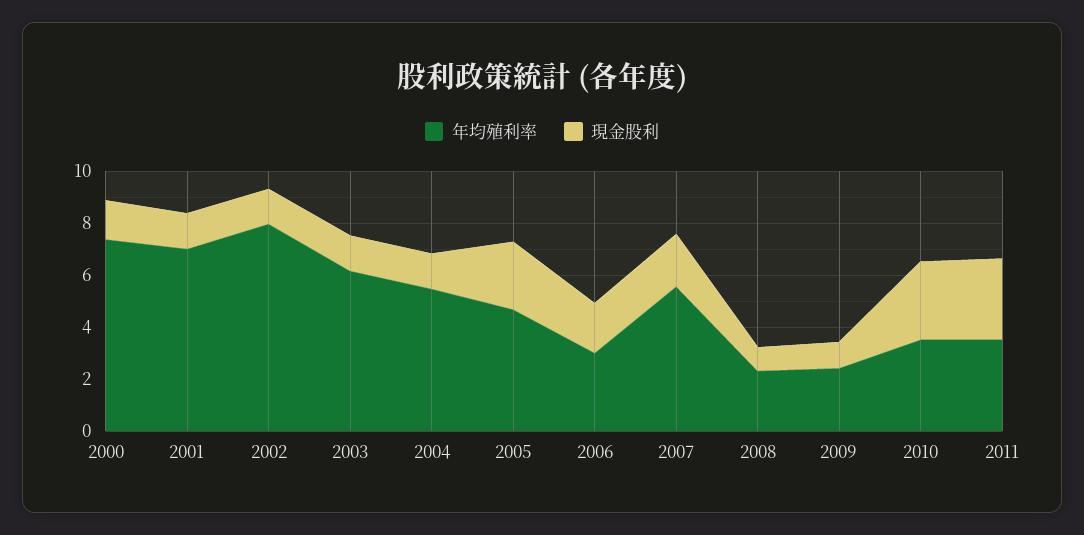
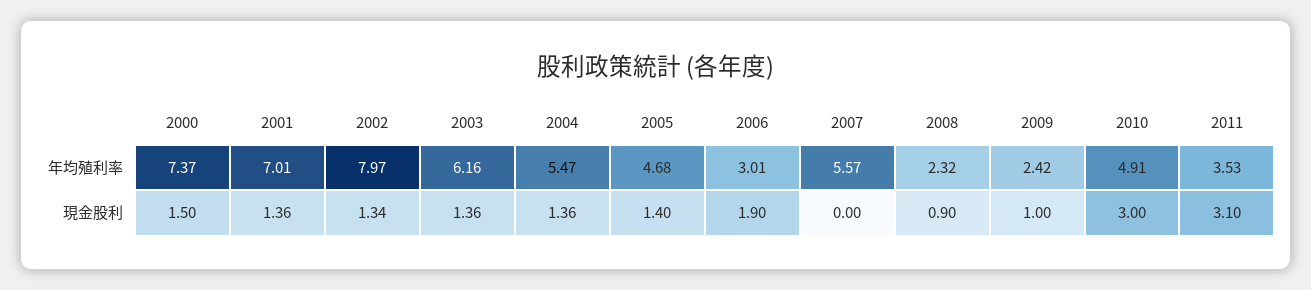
  {
    "年均殖利率": {
      "2000": 7.37,
      "2001": 7.01,
      "2002": 7.97,
      "2003": 6.16,
      "2004": 5.47,
      "2005": 4.68,
      "2006": 3.01,
      "2007": 5.57,
      "2008": 2.32,
      "2009": 2.42,
-     "2010": 3.5,
+     "2010": 4.91,
      "2011": 3.53
    },
    "現金股利": {
      "2000": 1.5,
      "2001": 1.36,
      "2002": 1.34,
      "2003": 1.36,
      "2004": 1.36,
-     "2005": 2.5,
+     "2005": 1.4,
      "2006": 1.9,
-     "2007": 2,
+     "2007": 0,
      "2008": 0.9,
      "2009": 1,
      "2010": 3,
      "2011": 3.1
    }
  }

